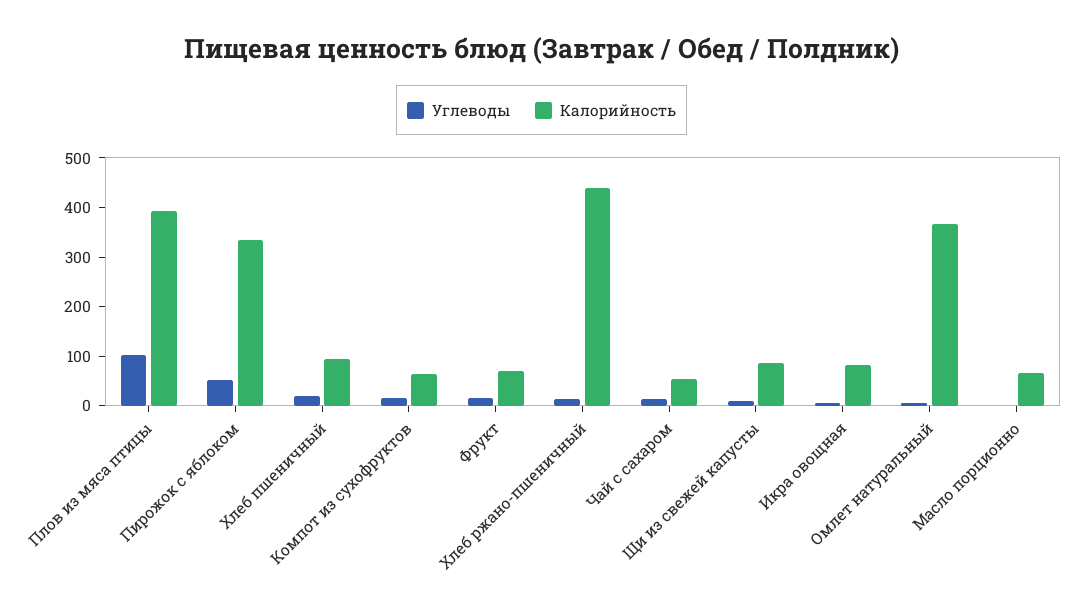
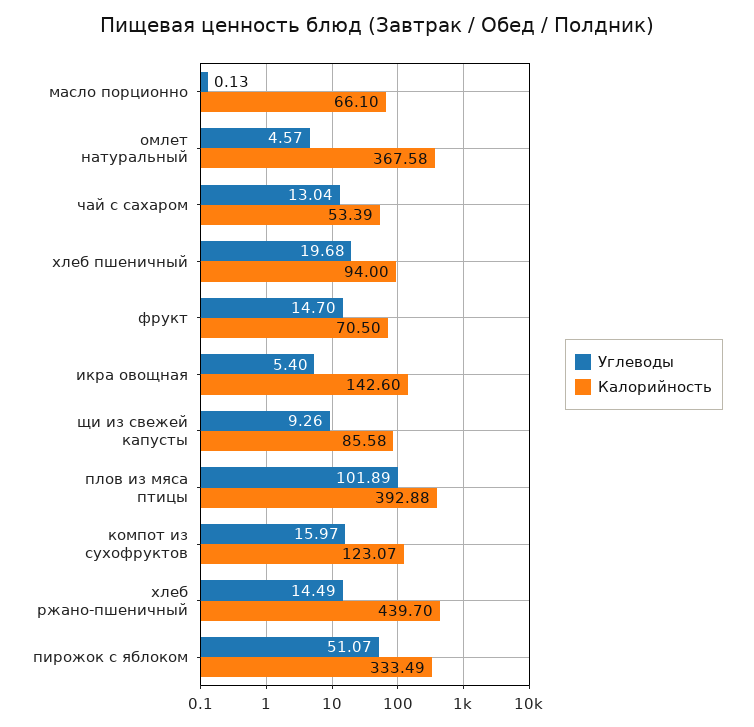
  {
    "Углеводы": {
      "Плов из мяса птицы": 101.89,
      "Пирожок с яблоком": 51.07,
      "Хлеб пшеничный": 19.68,
      "Компот из сухофруктов": 15.97,
      "Фрукт": 14.7,
      "Хлеб ржано-пшеничный": 14.49,
      "Чай с сахаром": 13.04,
      "Щи из свежей капусты": 9.26,
      "Икра овощная": 5.4,
      "Омлет натуральный": 4.57,
      "Масло порционно": 0.13
    },
    "Калорийность": {
      "Плов из мяса птицы": 392.88,
      "Пирожок с яблоком": 333.49,
      "Хлеб пшеничный": 94,
-     "Компот из сухофруктов": 60,
+     "Компот из сухофруктов": 123.07,
      "Фрукт": 70.5,
      "Хлеб ржано-пшеничный": 439.7,
      "Чай с сахаром": 53.39,
      "Щи из свежей капусты": 85.58,
-     "Икра овощная": 80,
+     "Икра овощная": 142.6,
      "Омлет натуральный": 367.58,
      "Масло порционно": 66.1
    }
  }

